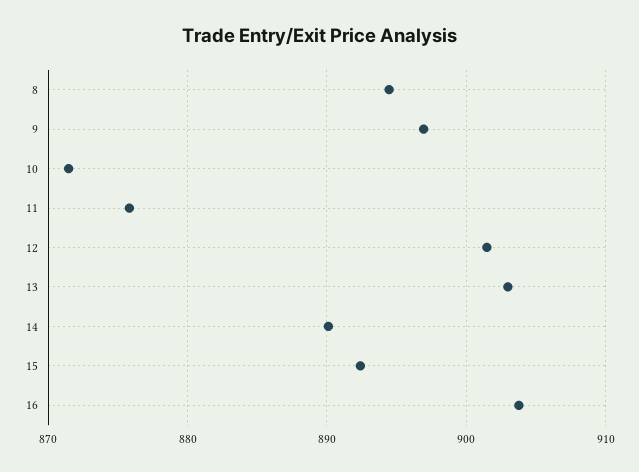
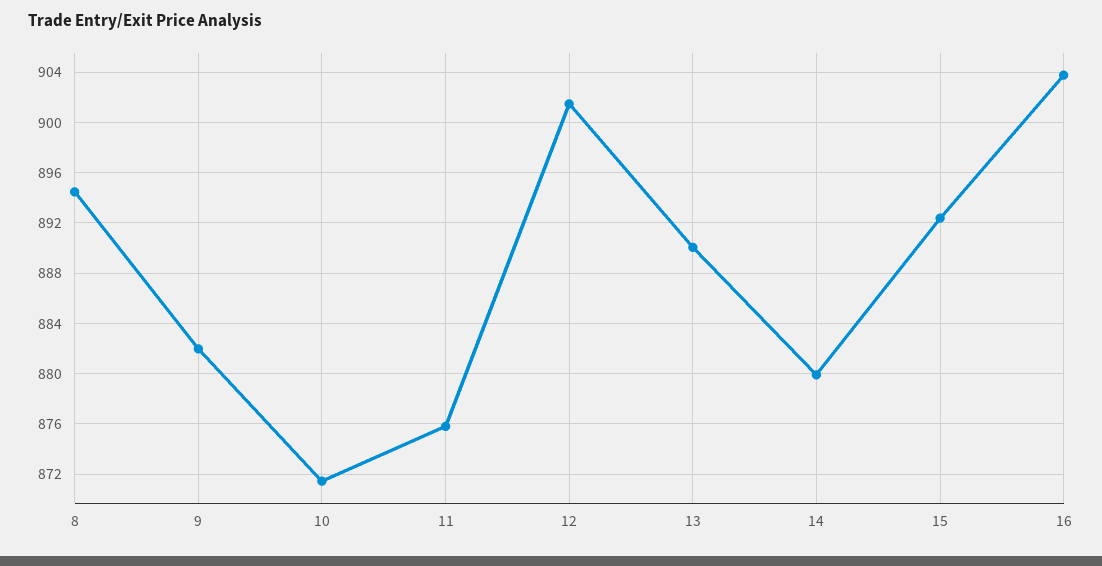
  {
    "8": 894.5,
-   "9": 897,
+   "9": 882,
    "10": 871.5,
    "11": 876,
    "12": 901.5,
-   "13": 903,
+   "13": 890,
-   "14": 890,
+   "14": 880,
    "15": 892.5,
    "16": 904
  }

